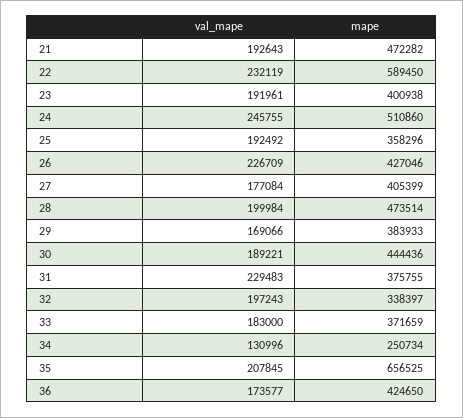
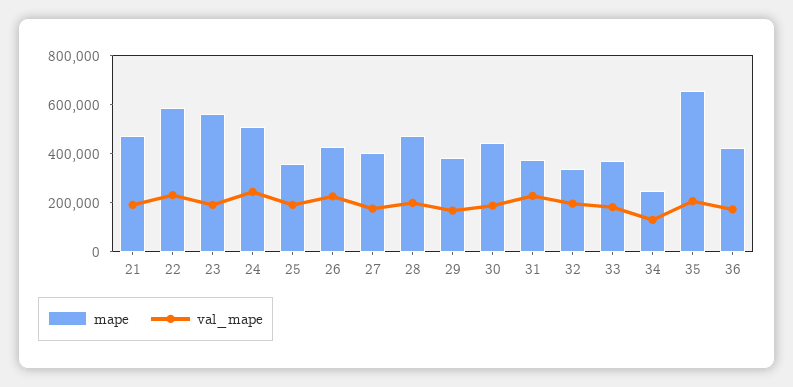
  {
    "val_mape": {
      "21": 192643,
      "22": 232119,
      "23": 191961,
      "24": 245755,
      "25": 192492,
      "26": 226709,
      "27": 177084,
      "28": 199984,
      "29": 169066,
      "30": 189221,
      "31": 229483,
      "32": 197243,
      "33": 183000,
      "34": 130996,
      "35": 207845,
      "36": 173577
    },
    "mape": {
      "21": 472282,
      "22": 589450,
-     "23": 400938,
+     "23": 550000,
      "24": 510860,
      "25": 358296,
      "26": 427046,
      "27": 405399,
      "28": 473514,
      "29": 383933,
      "30": 444436,
      "31": 375755,
      "32": 338397,
      "33": 371659,
      "34": 250734,
      "35": 656525,
      "36": 424650
    }
  }

